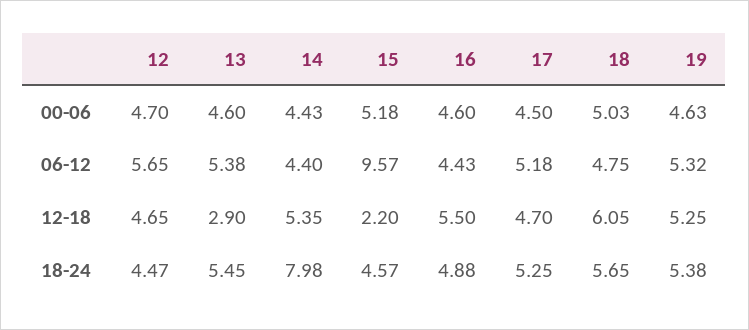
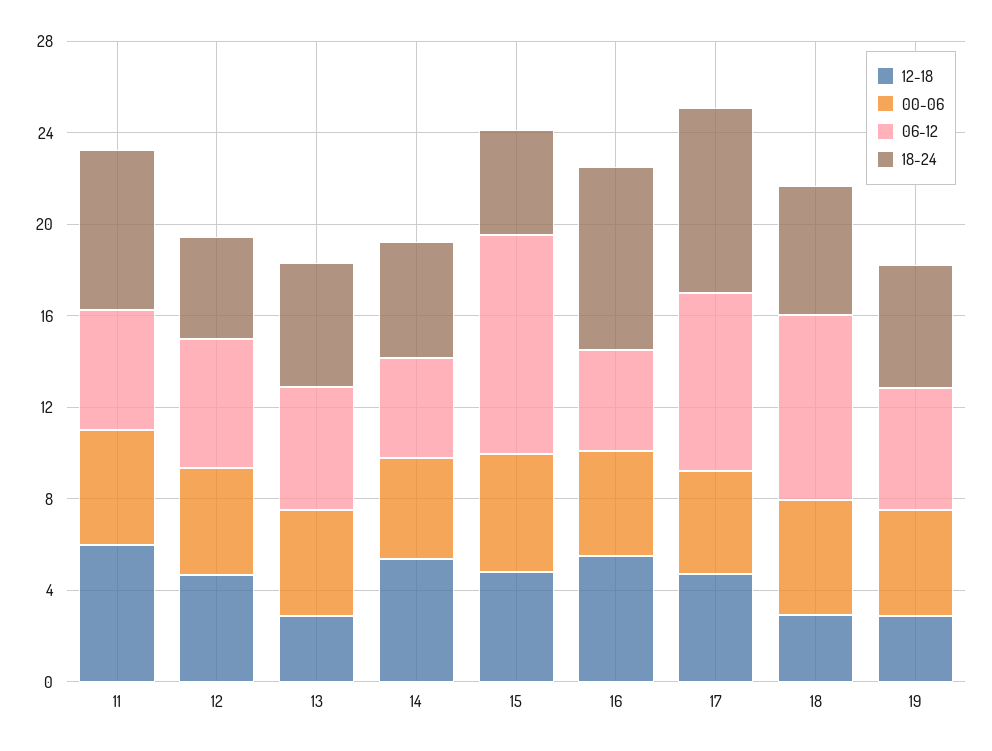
  {
    "00-06": {
      "12": 4.7,
      "13": 4.6,
      "14": 4.43,
      "15": 5.18,
      "16": 4.6,
      "17": 4.5,
      "18": 5.03,
-     "19": 4.63
+     "19": 4.63,
+     "11": 5
    },
    "06-12": {
      "12": 5.65,
      "13": 5.38,
      "14": 4.4,
      "15": 9.57,
      "16": 4.43,
-     "17": 5.18,
+     "17": 8,
-     "18": 4.75,
+     "18": 8,
-     "19": 5.32
+     "19": 5.32,
+     "11": 5
    },
    "12-18": {
      "12": 4.65,
      "13": 2.9,
      "14": 5.35,
-     "15": 2.2,
+     "15": 5,
      "16": 5.5,
      "17": 4.7,
-     "18": 6.05,
+     "18": 3,
-     "19": 5.25
+     "19": 3,
+     "11": 6
    },
    "18-24": {
      "12": 4.47,
      "13": 5.45,
-     "14": 7.98,
+     "14": 5,
      "15": 4.57,
-     "16": 4.88,
+     "16": 8,
-     "17": 5.25,
+     "17": 8,
      "18": 5.65,
-     "19": 5.38
+     "19": 5.38,
+     "11": 7
    }
  }

